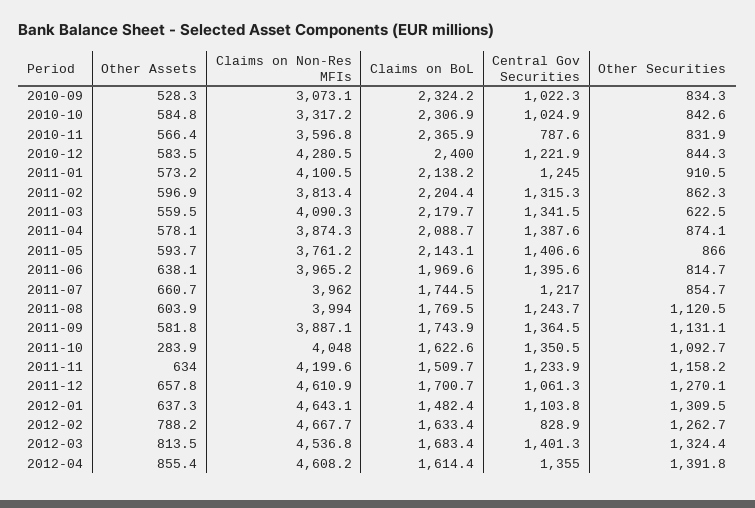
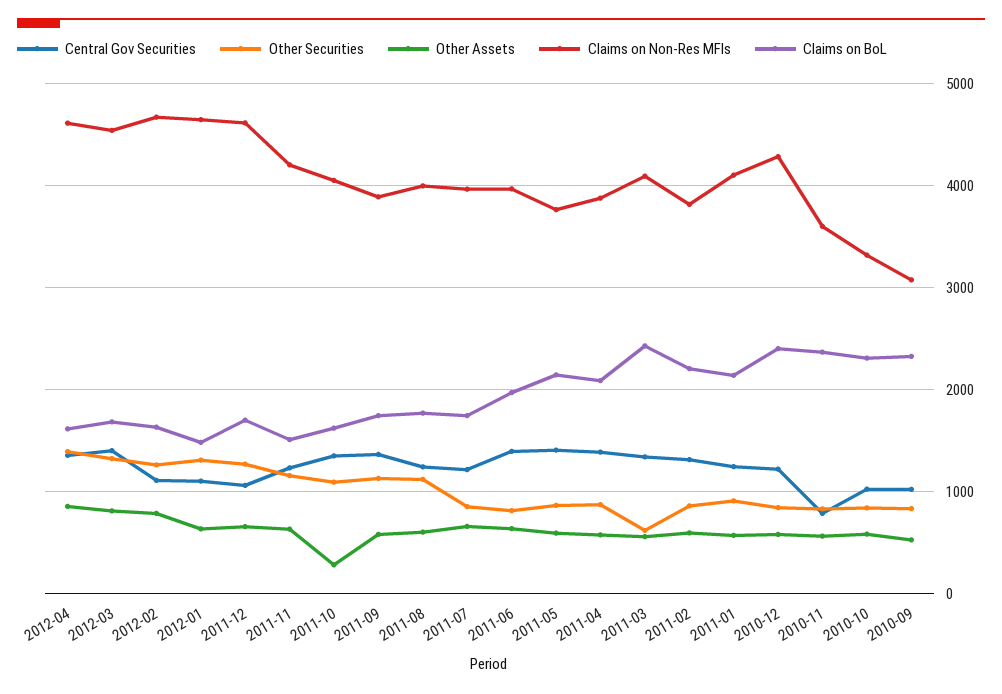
  {
    "Other Assets": {
      "2010-09": 528.3,
      "2010-10": 584.8,
      "2010-11": 566.4,
      "2010-12": 583.5,
      "2011-01": 573.2,
      "2011-02": 596.9,
      "2011-03": 559.5,
      "2011-04": 578.1,
      "2011-05": 593.7,
      "2011-06": 638.1,
      "2011-07": 660.7,
      "2011-08": 603.9,
      "2011-09": 581.8,
      "2011-10": 283.9,
      "2011-11": 634,
      "2011-12": 657.8,
      "2012-01": 637.3,
      "2012-02": 788.2,
      "2012-03": 813.5,
      "2012-04": 855.4
    },
    "Claims on Non-Res MFIs": {
      "2010-09": 3073.1,
      "2010-10": 3317.2,
      "2010-11": 3596.8,
      "2010-12": 4280.5,
      "2011-01": 4100.5,
      "2011-02": 3813.4,
      "2011-03": 4090.3,
      "2011-04": 3874.3,
      "2011-05": 3761.2,
      "2011-06": 3965.2,
      "2011-07": 3962,
      "2011-08": 3994,
      "2011-09": 3887.1,
      "2011-10": 4048,
      "2011-11": 4199.6,
      "2011-12": 4610.9,
      "2012-01": 4643.1,
      "2012-02": 4667.7,
      "2012-03": 4536.8,
      "2012-04": 4608.2
    },
    "Claims on BoL": {
      "2010-09": 2324.2,
      "2010-10": 2306.9,
      "2010-11": 2365.9,
      "2010-12": 2400,
      "2011-01": 2138.2,
      "2011-02": 2204.4,
-     "2011-03": 2179.7,
+     "2011-03": 2400,
      "2011-04": 2088.7,
      "2011-05": 2143.1,
      "2011-06": 1969.6,
      "2011-07": 1744.5,
      "2011-08": 1769.5,
      "2011-09": 1743.9,
      "2011-10": 1622.6,
      "2011-11": 1509.7,
      "2011-12": 1700.7,
      "2012-01": 1482.4,
      "2012-02": 1633.4,
      "2012-03": 1683.4,
      "2012-04": 1614.4
    },
    "Central Gov Securities": {
      "2010-09": 1022.3,
      "2010-10": 1024.9,
      "2010-11": 787.6,
      "2010-12": 1221.9,
      "2011-01": 1245,
      "2011-02": 1315.3,
      "2011-03": 1341.5,
      "2011-04": 1387.6,
      "2011-05": 1406.6,
      "2011-06": 1395.6,
      "2011-07": 1217,
      "2011-08": 1243.7,
      "2011-09": 1364.5,
      "2011-10": 1350.5,
      "2011-11": 1233.9,
      "2011-12": 1061.3,
      "2012-01": 1103.8,
-     "2012-02": 828.9,
+     "2012-02": 1100,
      "2012-03": 1401.3,
      "2012-04": 1355
    },
    "Other Securities": {
      "2010-09": 834.3,
      "2010-10": 842.6,
      "2010-11": 831.9,
      "2010-12": 844.3,
      "2011-01": 910.5,
      "2011-02": 862.3,
      "2011-03": 622.5,
      "2011-04": 874.1,
      "2011-05": 866,
      "2011-06": 814.7,
      "2011-07": 854.7,
      "2011-08": 1120.5,
      "2011-09": 1131.1,
      "2011-10": 1092.7,
      "2011-11": 1158.2,
      "2011-12": 1270.1,
      "2012-01": 1309.5,
      "2012-02": 1262.7,
      "2012-03": 1324.4,
      "2012-04": 1391.8
    }
  }

